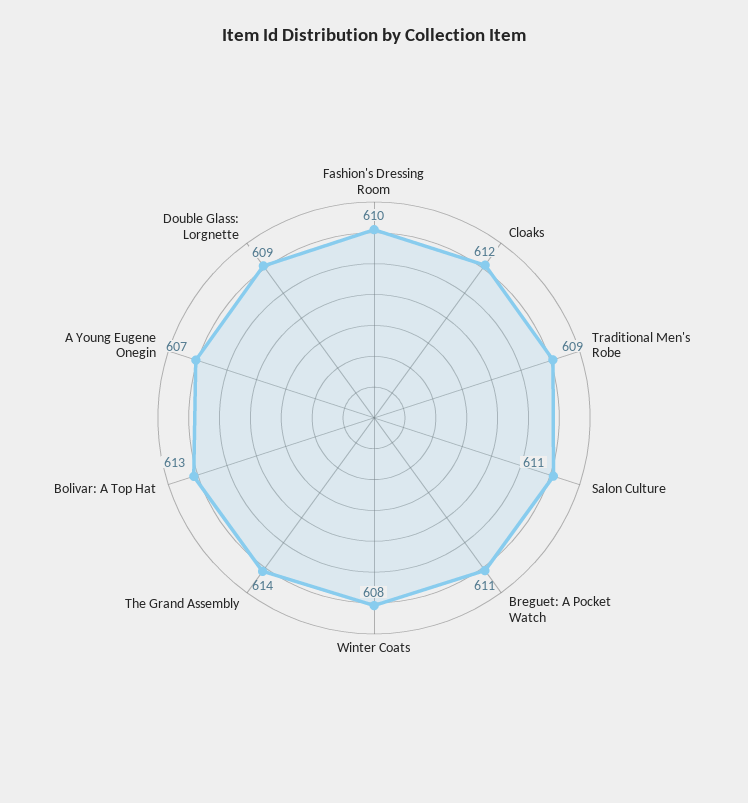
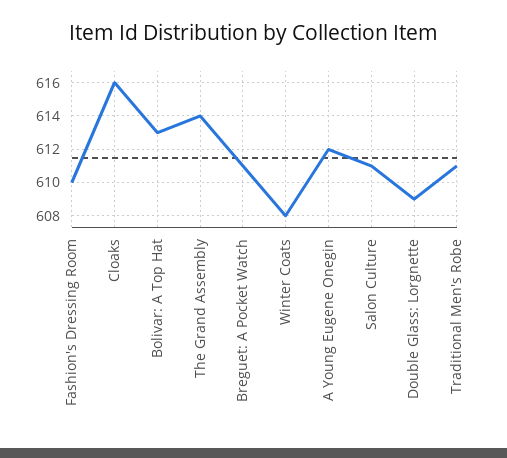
  {
    "Fashion's Dressing Room": 610,
-   "Cloaks": 612,
+   "Cloaks": 616,
-   "Traditional Men's Robe": 609,
+   "Traditional Men's Robe": 611,
    "Salon Culture": 611,
    "Breguet: A Pocket Watch": 611,
    "Winter Coats": 608,
    "The Grand Assembly": 614,
    "Bolivar: A Top Hat": 613,
-   "A Young Eugene Onegin": 607,
+   "A Young Eugene Onegin": 612,
    "Double Glass: Lorgnette": 609
  }

